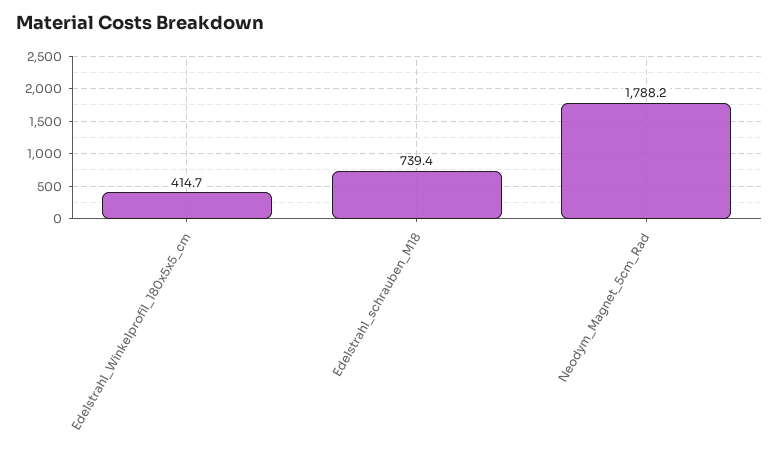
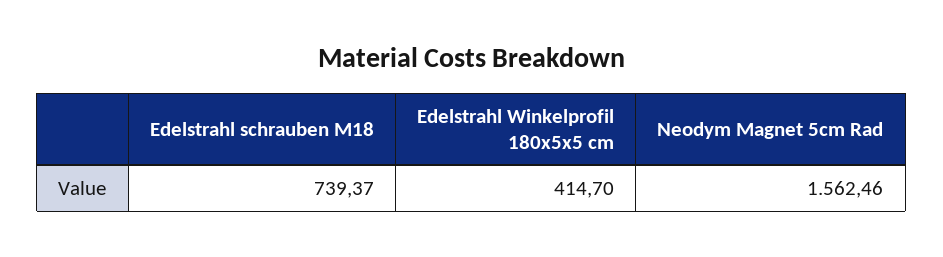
  {
    "Edelstrahl_Winkelprofil_180x5x5_cm": 414.7,
    "Edelstrahl_schrauben_M18": 739.37,
-   "Neodym_Magnet_5cm_Rad": 1788.2
+   "Neodym_Magnet_5cm_Rad": 1562.46
  }

